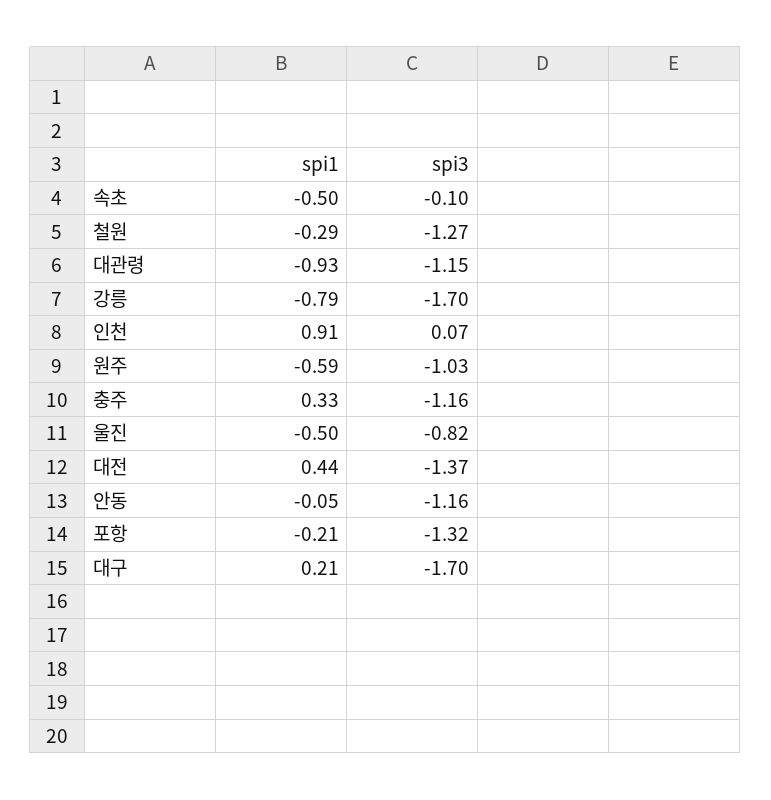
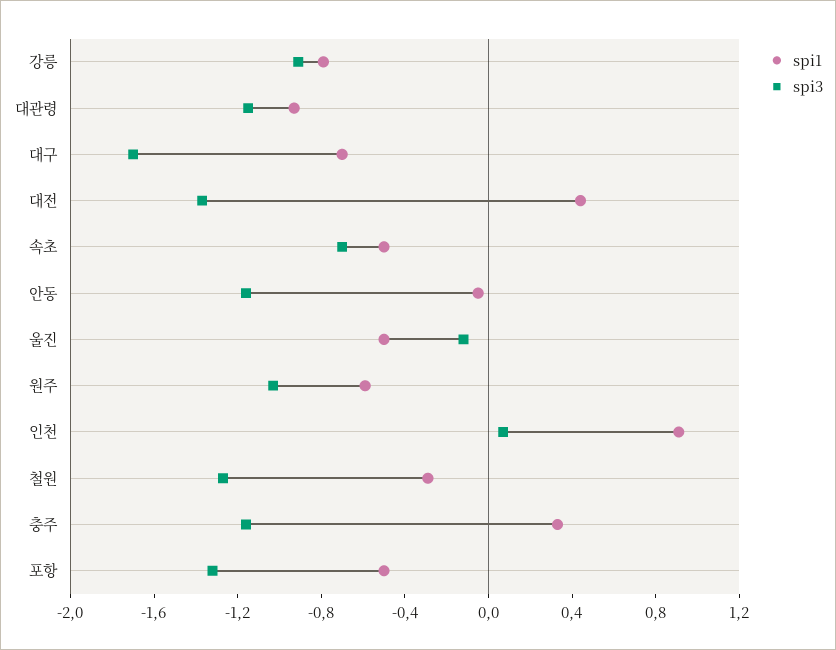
  {
    "spi1": {
      "속초": -0.5,
      "철원": -0.29,
      "대관령": -0.93,
      "강릉": -0.79,
      "인천": 0.91,
      "원주": -0.59,
      "충주": 0.33,
      "울진": -0.5,
      "대전": 0.44,
      "안동": -0.05,
-     "포항": -0.21,
+     "포항": -0.5,
-     "대구": 0.21
+     "대구": -0.7
    },
    "spi3": {
-     "속초": -0.1,
+     "속초": -0.7,
      "철원": -1.27,
      "대관령": -1.15,
-     "강릉": -1.7,
+     "강릉": -0.9,
      "인천": 0.07,
      "원주": -1.03,
      "충주": -1.16,
-     "울진": -0.82,
+     "울진": -0.1,
      "대전": -1.37,
      "안동": -1.16,
      "포항": -1.32,
      "대구": -1.7
    }
  }

